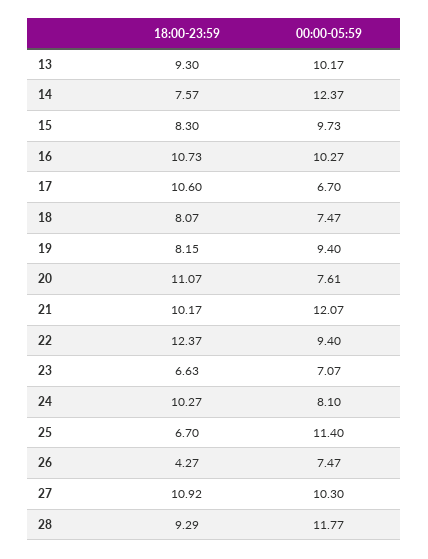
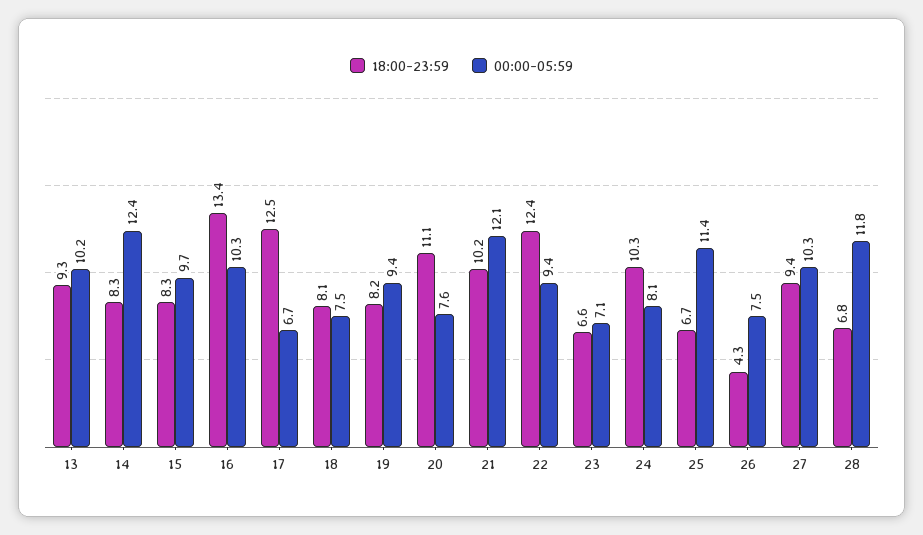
  {
    "18:00-23:59": {
      "13": 9.3,
-     "14": 7.57,
+     "14": 8.3,
      "15": 8.3,
-     "16": 10.73,
+     "16": 13.4,
-     "17": 10.6,
+     "17": 12.5,
      "18": 8.07,
      "19": 8.15,
      "20": 11.07,
      "21": 10.17,
      "22": 12.37,
      "23": 6.63,
      "24": 10.27,
      "25": 6.7,
      "26": 4.27,
-     "27": 10.92,
+     "27": 9.4,
-     "28": 9.29
+     "28": 6.8
    },
    "00:00-05:59": {
      "13": 10.17,
      "14": 12.37,
      "15": 9.73,
      "16": 10.27,
      "17": 6.7,
      "18": 7.47,
      "19": 9.4,
      "20": 7.61,
      "21": 12.07,
      "22": 9.4,
      "23": 7.07,
      "24": 8.1,
      "25": 11.4,
      "26": 7.47,
      "27": 10.3,
      "28": 11.77
    }
  }

